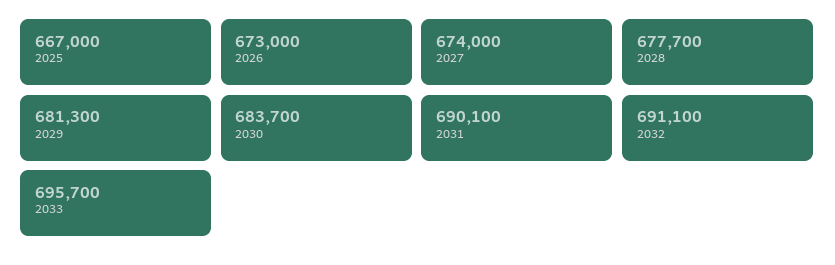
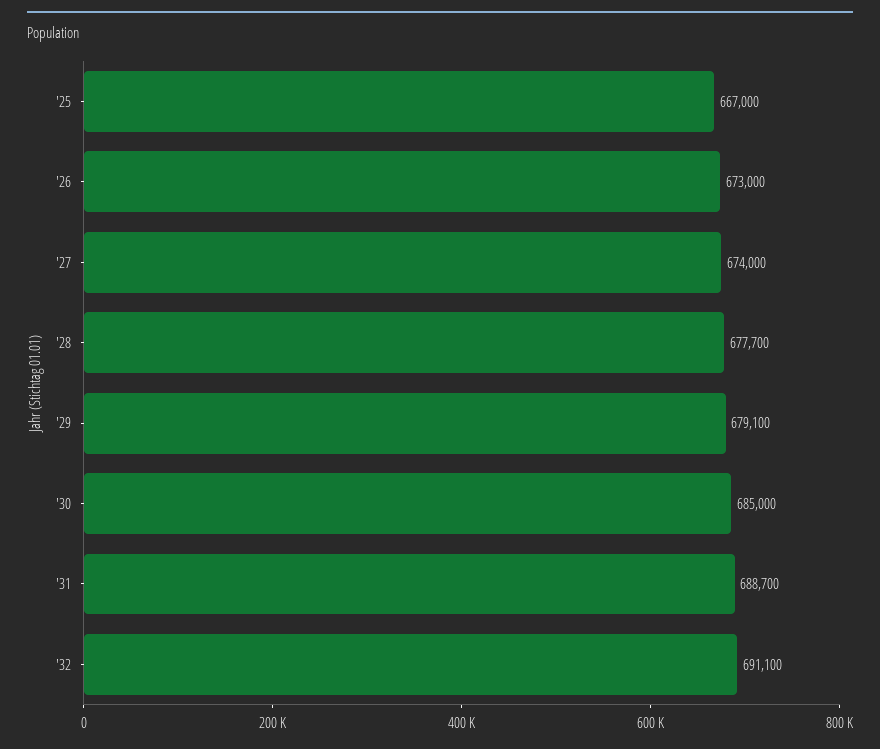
  {
    "2025": 667000,
    "2026": 673000,
    "2027": 674000,
    "2028": 677700,
-   "2029": 681300,
+   "2029": 679100,
-   "2030": 683700,
+   "2030": 685000,
-   "2031": 690100,
+   "2031": 688700,
-   "2032": 691100,
+   "2032": 691100
-   "2033": 695700
  }

